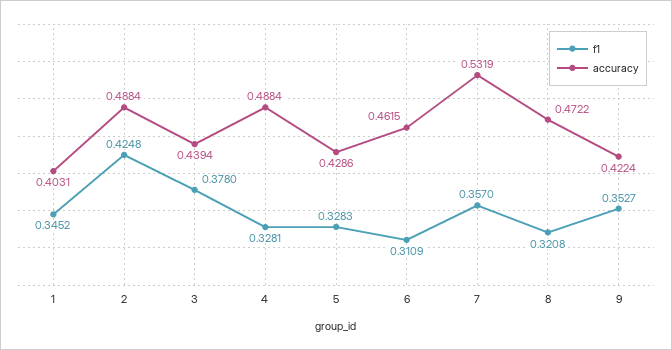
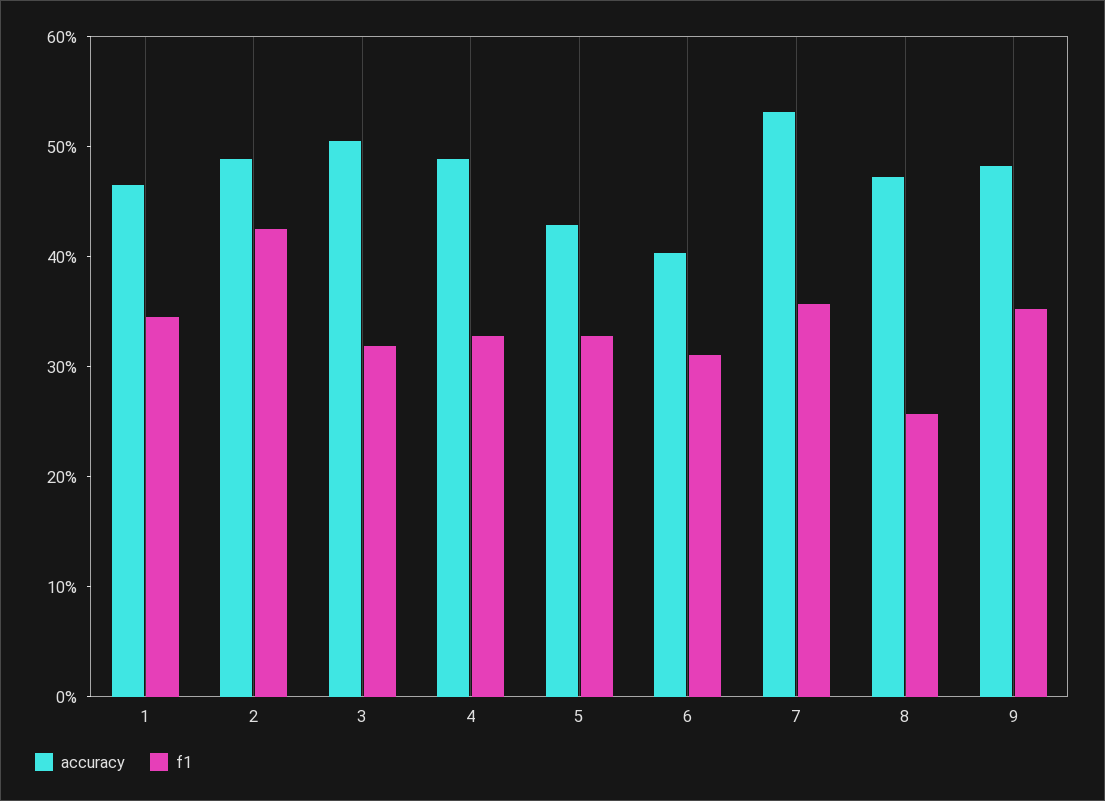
  {
    "f1": {
      "1": 0.3452,
      "2": 0.4248,
-     "3": 0.378,
+     "3": 0.32,
      "4": 0.3281,
      "5": 0.3283,
      "6": 0.3109,
      "7": 0.357,
-     "8": 0.3208,
+     "8": 0.26,
      "9": 0.3527
    },
    "accuracy": {
-     "1": 0.4031,
+     "1": 0.46,
      "2": 0.4884,
-     "3": 0.4394,
+     "3": 0.5,
      "4": 0.4884,
      "5": 0.4286,
-     "6": 0.4615,
+     "6": 0.4,
      "7": 0.5319,
      "8": 0.4722,
-     "9": 0.4224
+     "9": 0.48
    }
  }

